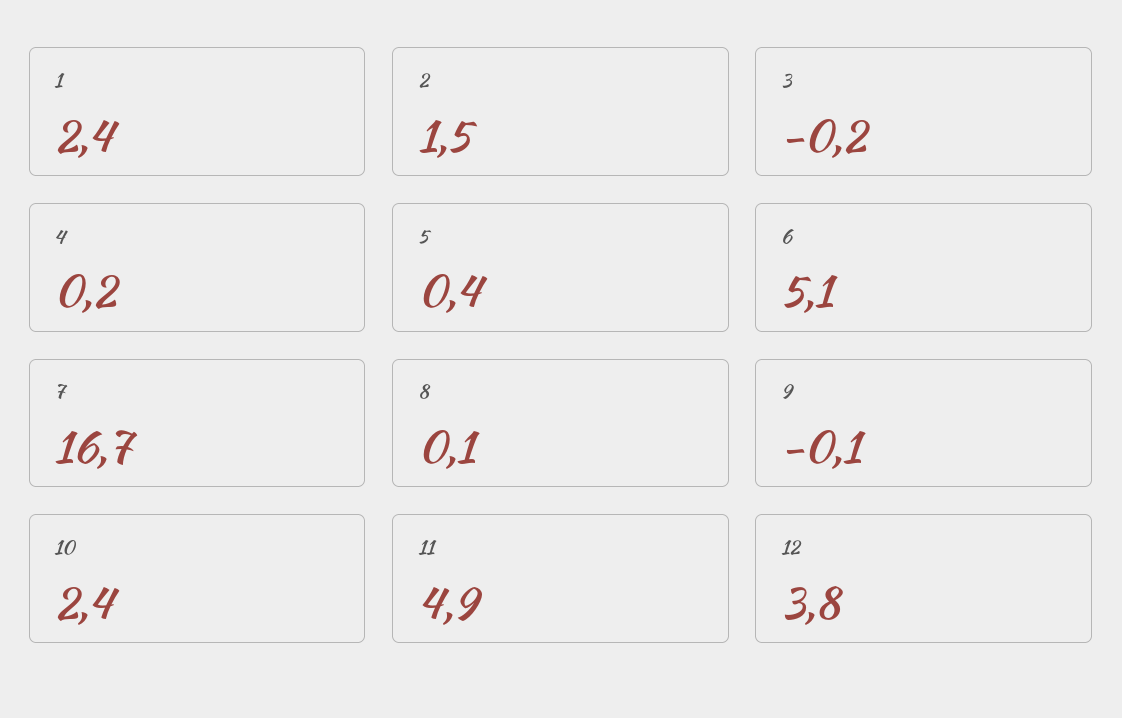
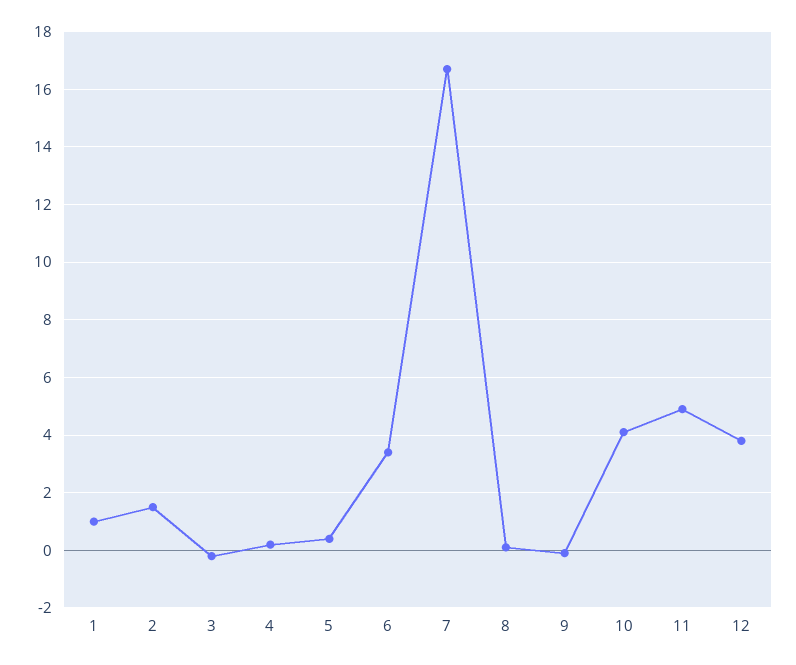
  {
-   "1": 2.4,
+   "1": 1,
    "2": 1.5,
    "3": -0.2,
    "4": 0.2,
    "5": 0.4,
-   "6": 5.1,
+   "6": 3.5,
    "7": 16.7,
    "8": 0.1,
    "9": -0.1,
-   "10": 2.4,
+   "10": 4,
    "11": 4.9,
    "12": 3.8
  }

